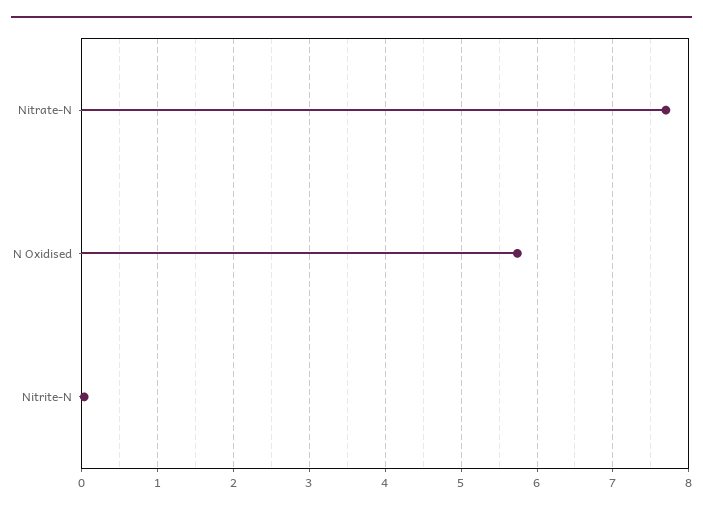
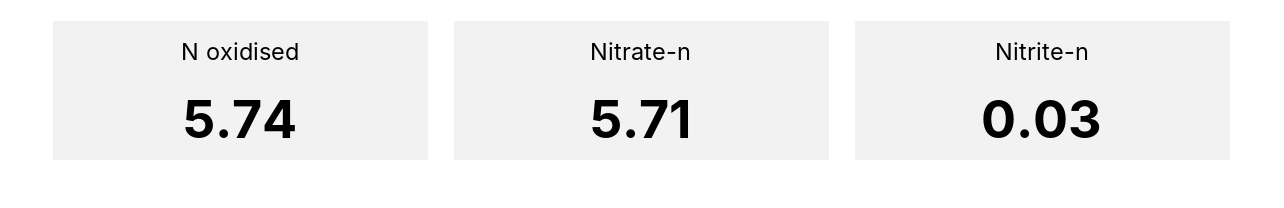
  {
-   "Nitrate-N": 7.7,
+   "Nitrate-N": 5.71,
    "N Oxidised": 5.74,
    "Nitrite-N": 0.03
  }

